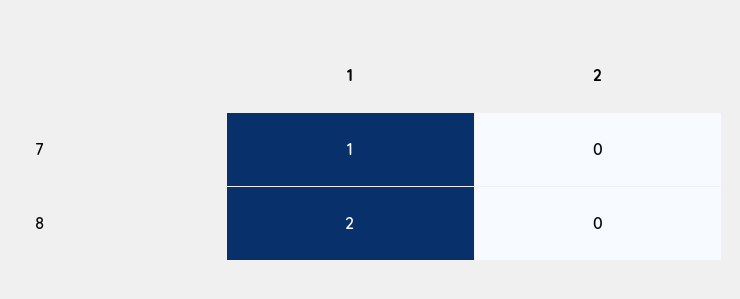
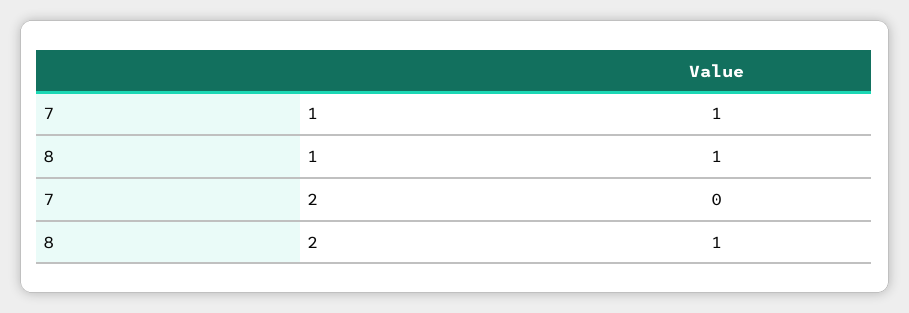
  {
    "1": {
      "7": 1,
-     "8": 2
+     "8": 1
    },
    "2": {
      "7": 0,
-     "8": 0
+     "8": 1
    }
  }

